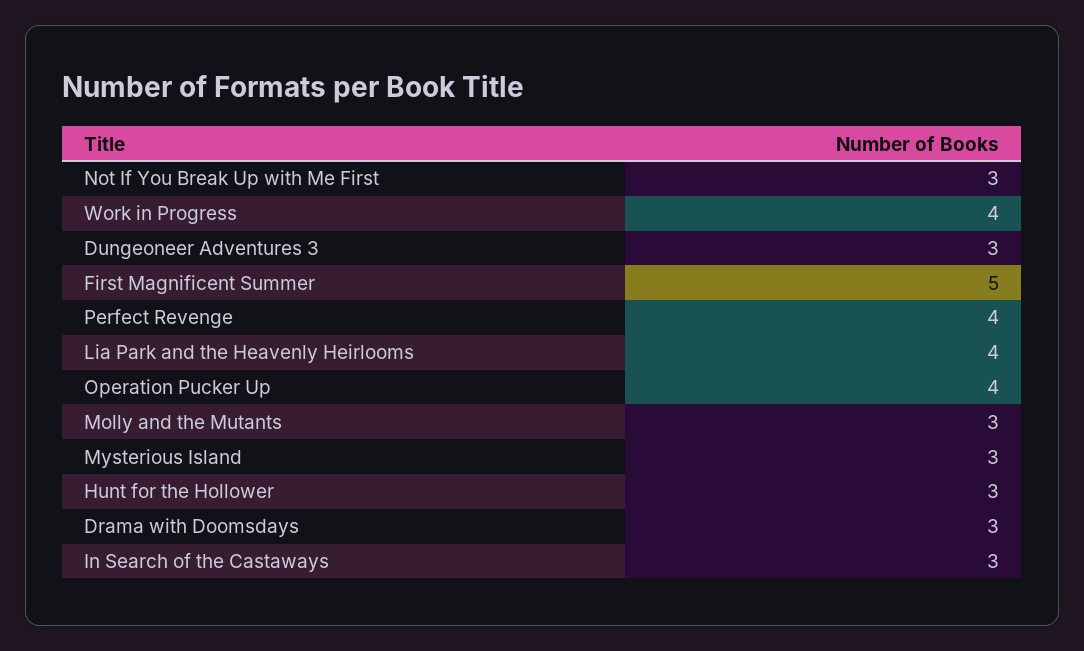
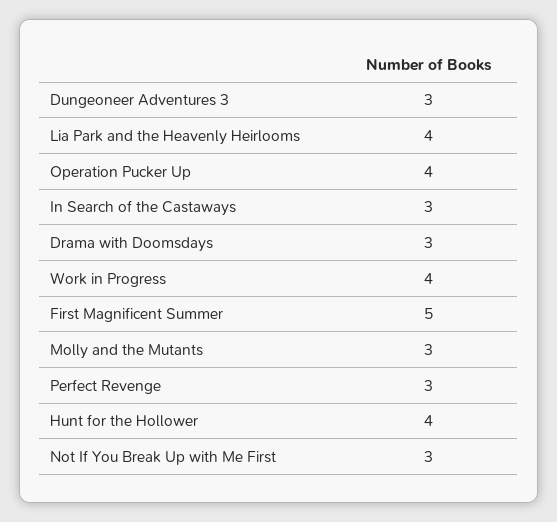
  {
    "Not If You Break Up with Me First": 3,
    "Work in Progress": 4,
    "Dungeoneer Adventures 3": 3,
    "First Magnificent Summer": 5,
-   "Perfect Revenge": 4,
+   "Perfect Revenge": 3,
    "Lia Park and the Heavenly Heirlooms": 4,
    "Operation Pucker Up": 4,
    "Molly and the Mutants": 3,
-   "Mysterious Island": 3,
-   "Hunt for the Hollower": 3,
+   "Hunt for the Hollower": 4,
    "Drama with Doomsdays": 3,
    "In Search of the Castaways": 3
  }

